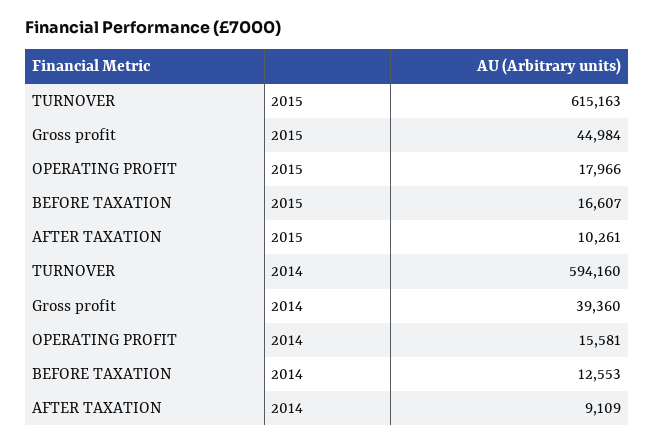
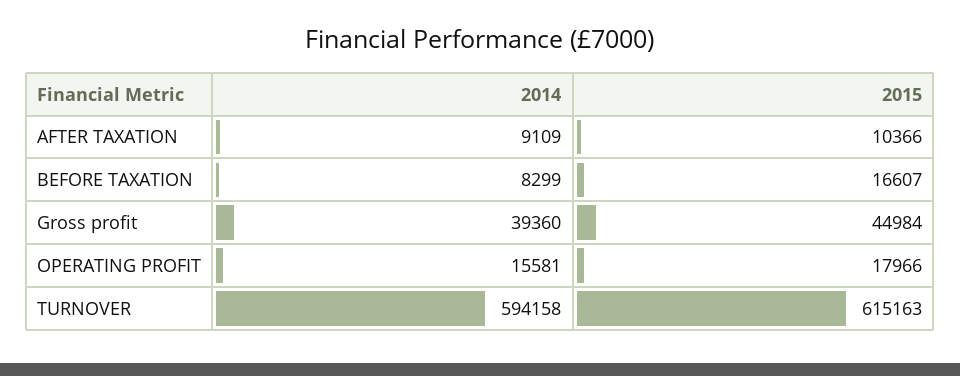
  {
    "TURNOVER": {
      "2015": 615163,
-     "2014": 594160
+     "2014": 594158
    },
    "Gross profit": {
      "2015": 44984,
      "2014": 39360
    },
    "OPERATING PROFIT": {
      "2015": 17966,
      "2014": 15581
    },
    "BEFORE TAXATION": {
      "2015": 16607,
-     "2014": 12553
+     "2014": 8299
    },
    "AFTER TAXATION": {
-     "2015": 10261,
+     "2015": 10366,
      "2014": 9109
    }
  }

